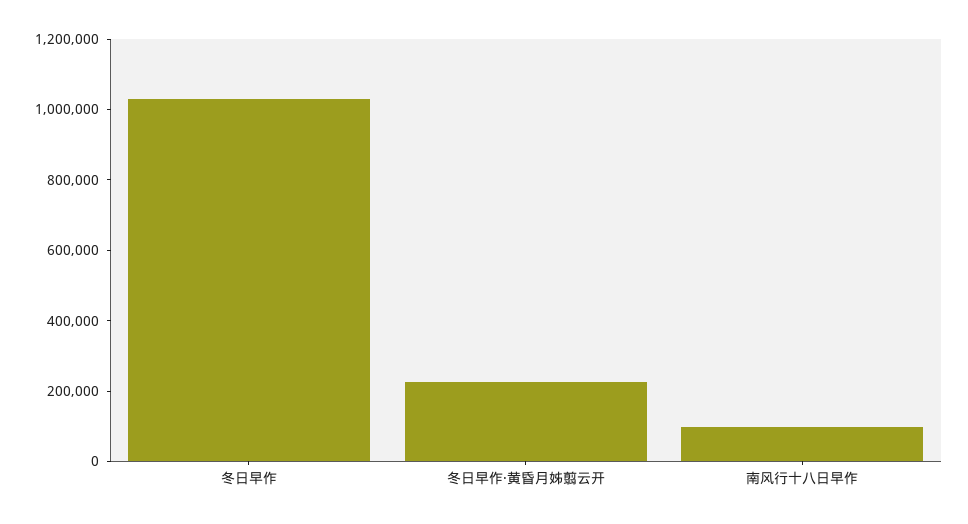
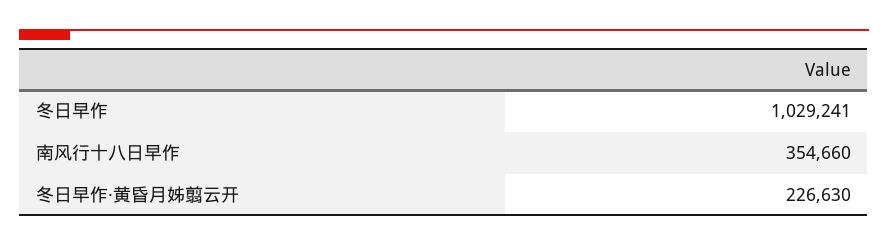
  {
    "冬日早作": 1029241,
    "冬日早作·黄昏月姊翦云开": 226630,
-   "南风行十八日早作": 100000
+   "南风行十八日早作": 354660
  }

